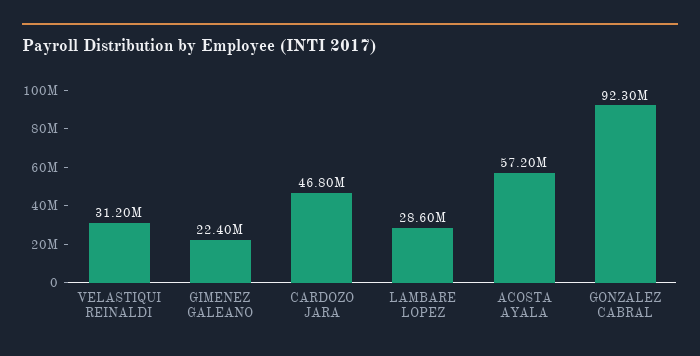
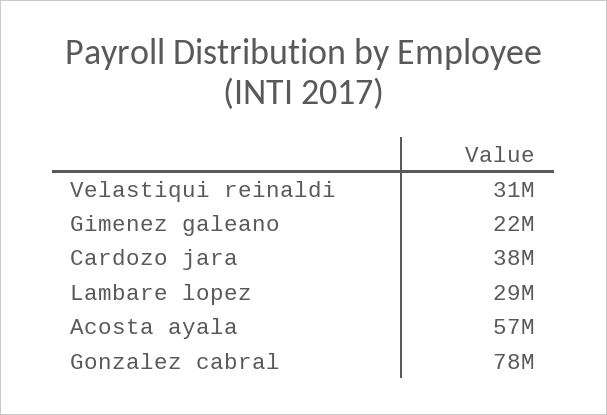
  {
    "VELASTIQUI REINALDI": 31200000,
    "GIMENEZ GALEANO": 22400000,
-   "CARDOZO JARA": 46800000,
+   "CARDOZO JARA": 38000000,
    "LAMBARE LOPEZ": 28600000,
    "ACOSTA AYALA": 57200000,
-   "GONZALEZ CABRAL": 92300000
+   "GONZALEZ CABRAL": 78000000
  }

